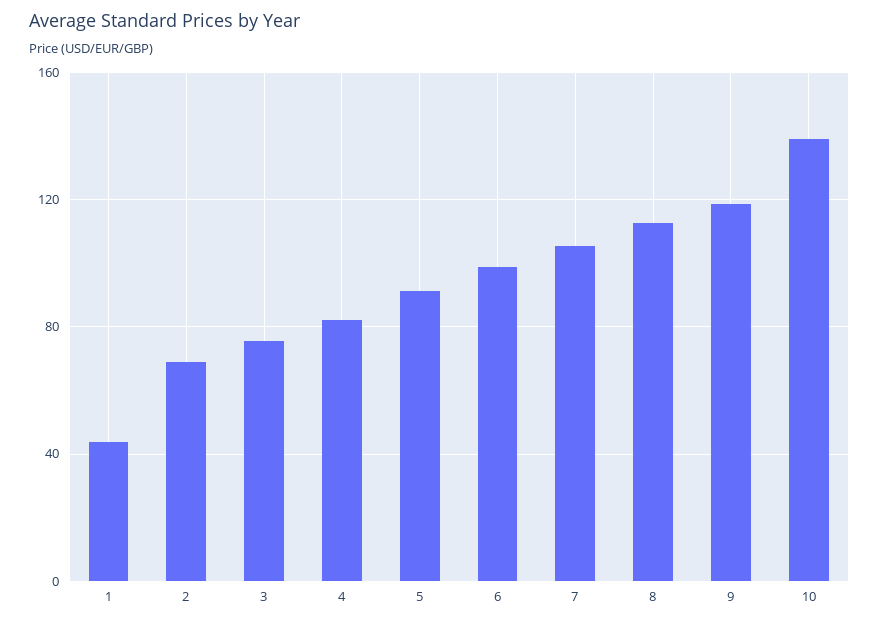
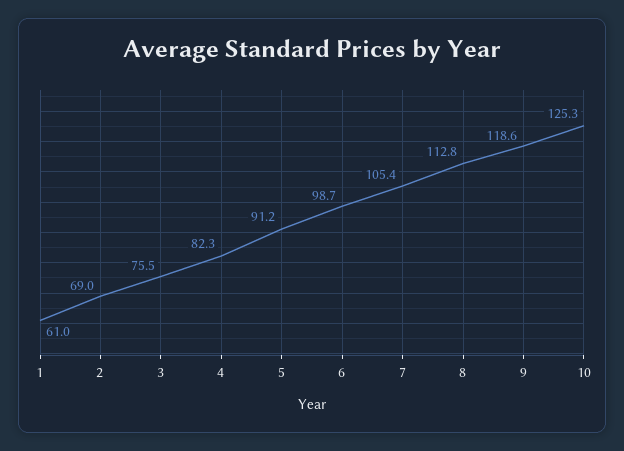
  {
-   "1": 45,
+   "1": 61,
    "2": 69,
    "3": 75.5,
    "4": 82.3,
    "5": 91.2,
    "6": 98.7,
    "7": 105.4,
    "8": 112.8,
    "9": 118.6,
-   "10": 140
+   "10": 125.3
  }

